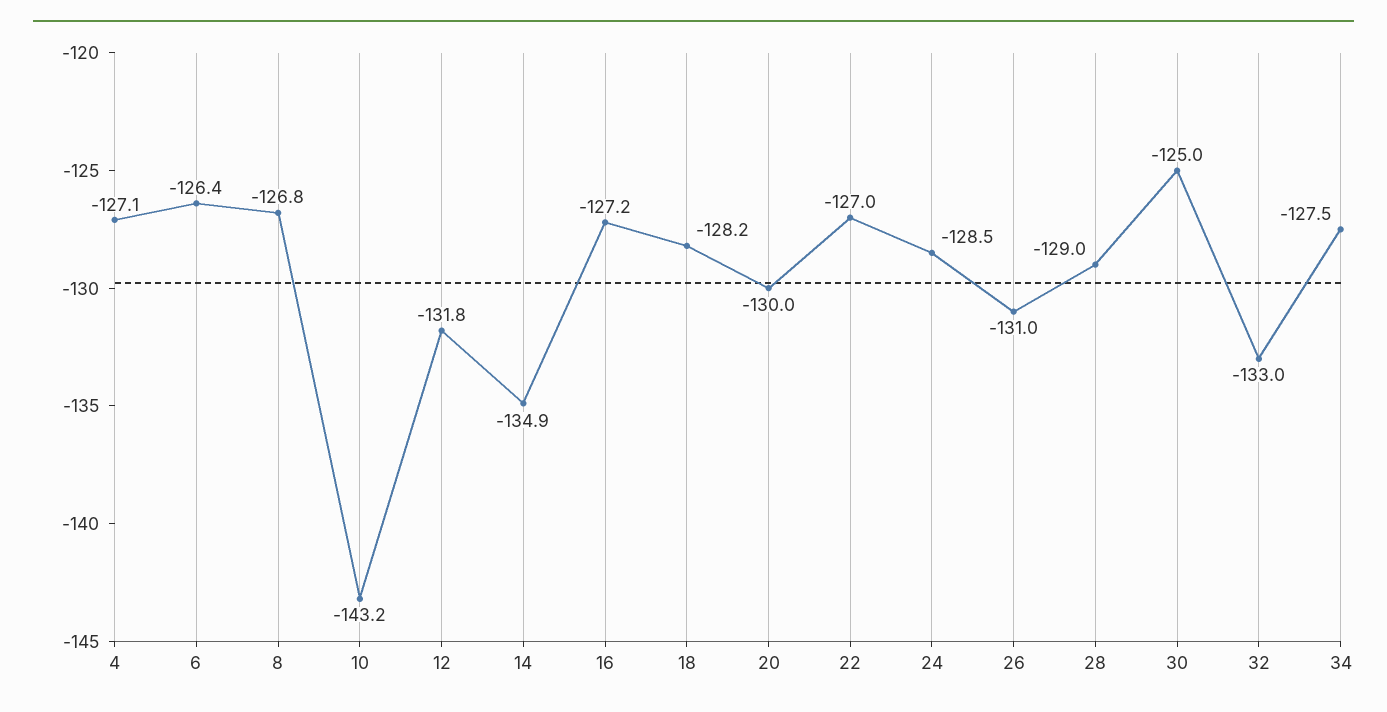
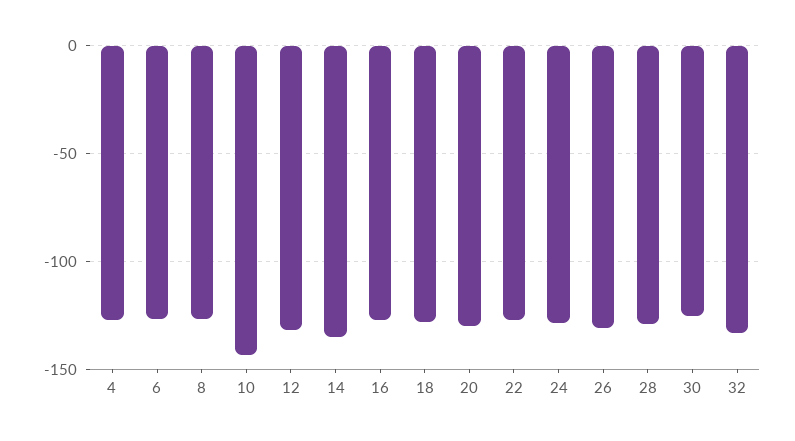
  {
    "4": -127.1,
    "6": -126.4,
    "8": -126.8,
    "10": -143.2,
    "12": -131.8,
    "14": -134.9,
    "16": -127.2,
    "18": -128.2,
    "20": -130,
    "22": -127,
    "24": -128.5,
    "26": -131,
    "28": -129,
    "30": -125,
-   "32": -133,
+   "32": -133
-   "34": -127.5
  }

